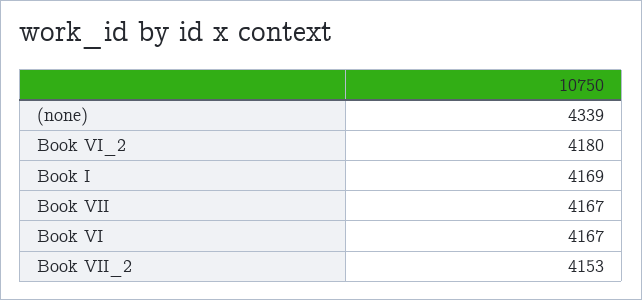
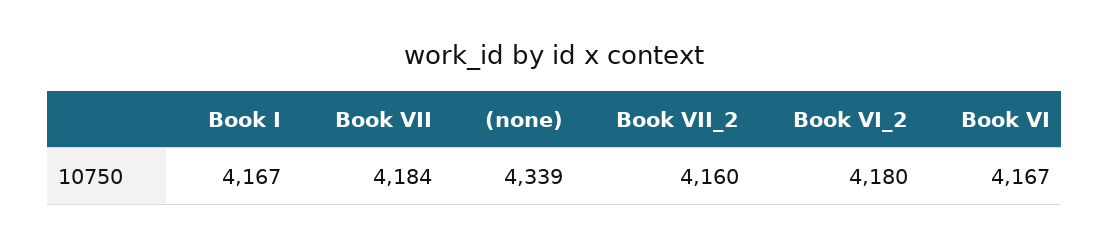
  {
    "(none)": 4339,
    "Book VI_2": 4180,
-   "Book I": 4169,
+   "Book I": 4167,
-   "Book VII": 4167,
+   "Book VII": 4184,
    "Book VI": 4167,
-   "Book VII_2": 4153
+   "Book VII_2": 4160
  }

